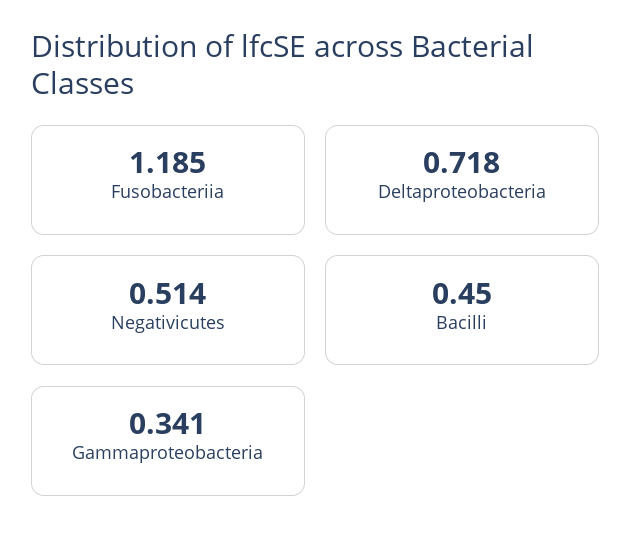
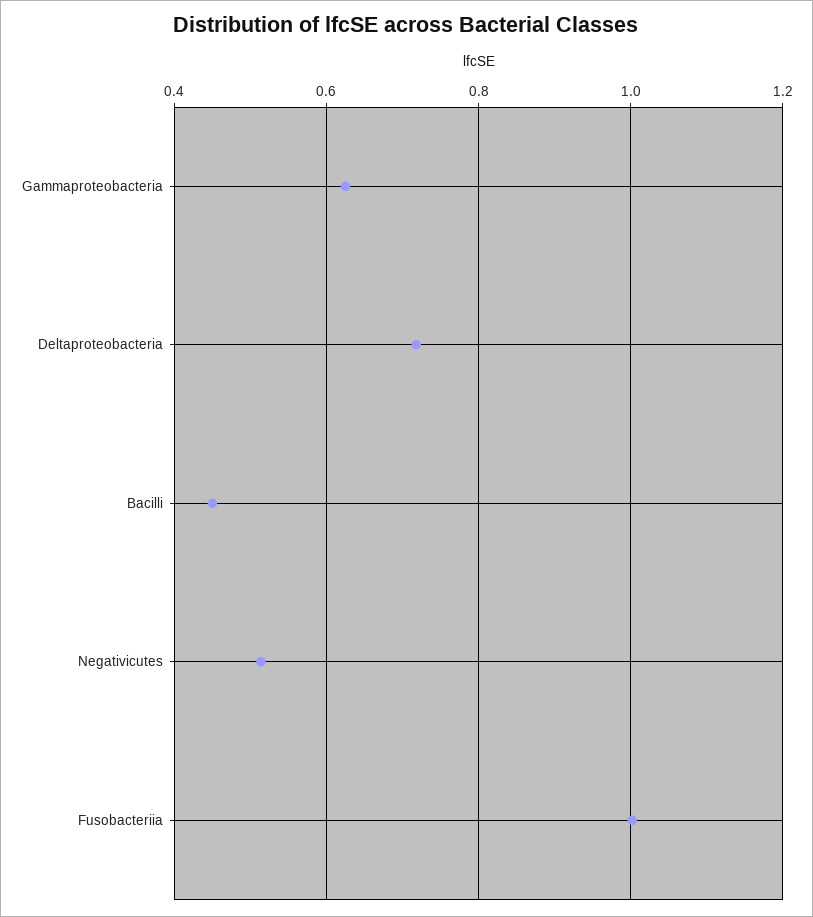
  {
-   "Fusobacteriia": 1.185,
+   "Fusobacteriia": 1,
    "Deltaproteobacteria": 0.718,
    "Negativicutes": 0.514,
    "Bacilli": 0.45,
-   "Gammaproteobacteria": 0.341
+   "Gammaproteobacteria": 0.62
  }

